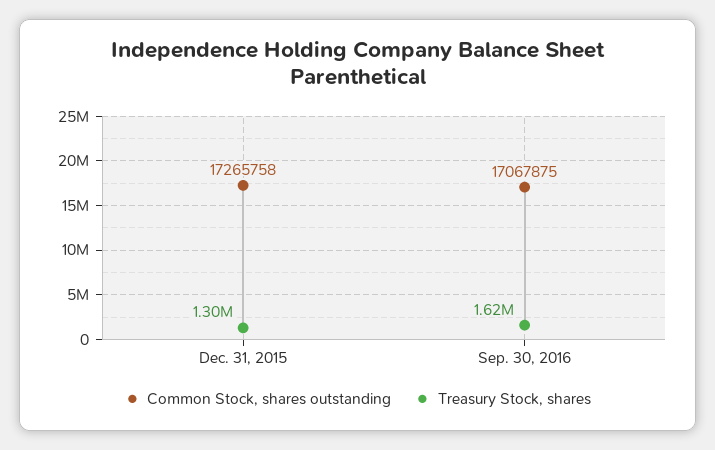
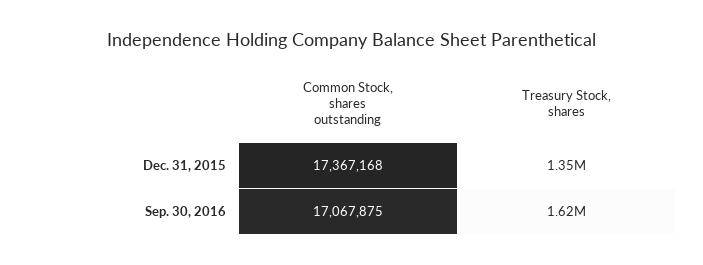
  {
    "Common Stock, shares outstanding": {
-     "Dec. 31, 2015": 17265758,
+     "Dec. 31, 2015": 17367168,
      "Sep. 30, 2016": 17067875
    },
    "Treasury Stock, shares": {
-     "Dec. 31, 2015": 1300000,
+     "Dec. 31, 2015": 1350000,
      "Sep. 30, 2016": 1620000
    }
  }

